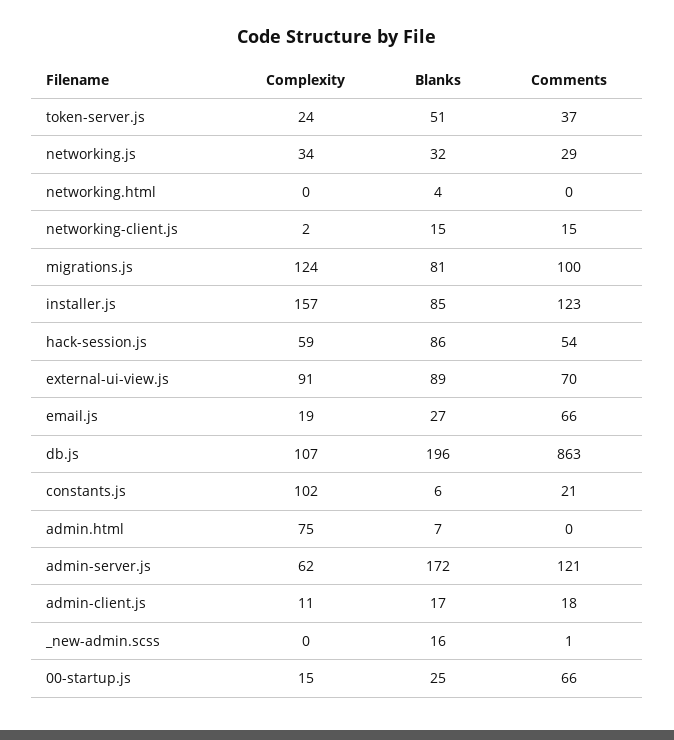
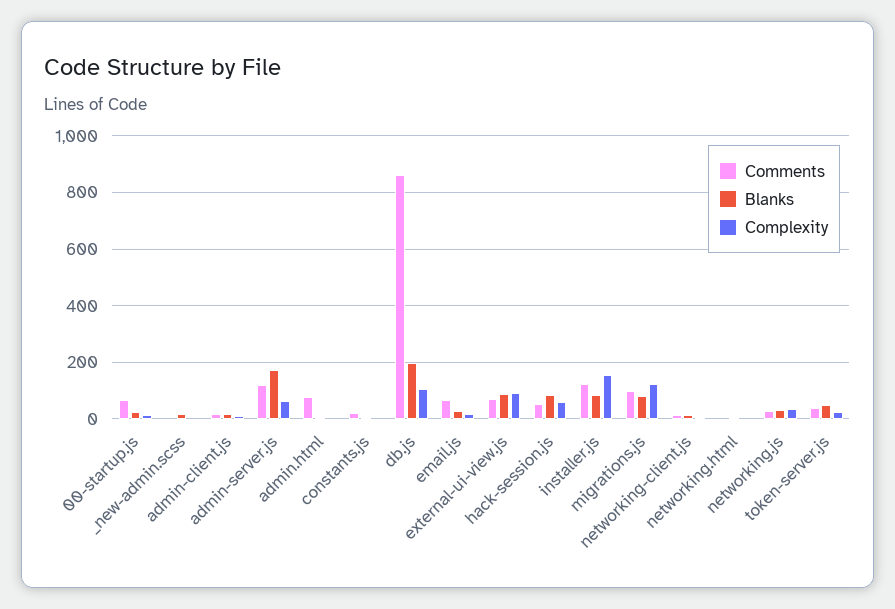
  {
    "Complexity": {
      "token-server.js": 24,
      "networking.js": 34,
      "networking.html": 0,
      "networking-client.js": 2,
      "migrations.js": 124,
      "installer.js": 157,
      "hack-session.js": 59,
      "external-ui-view.js": 91,
      "email.js": 19,
      "db.js": 107,
-     "constants.js": 102,
+     "constants.js": 0,
-     "admin.html": 75,
+     "admin.html": 0,
      "admin-server.js": 62,
      "admin-client.js": 11,
      "_new-admin.scss": 0,
      "00-startup.js": 15
    },
    "Blanks": {
      "token-server.js": 51,
      "networking.js": 32,
      "networking.html": 4,
      "networking-client.js": 15,
      "migrations.js": 81,
      "installer.js": 85,
      "hack-session.js": 86,
      "external-ui-view.js": 89,
      "email.js": 27,
      "db.js": 196,
      "constants.js": 6,
      "admin.html": 7,
      "admin-server.js": 172,
      "admin-client.js": 17,
      "_new-admin.scss": 16,
      "00-startup.js": 25
    },
    "Comments": {
      "token-server.js": 37,
      "networking.js": 29,
      "networking.html": 0,
      "networking-client.js": 15,
      "migrations.js": 100,
      "installer.js": 123,
      "hack-session.js": 54,
      "external-ui-view.js": 70,
      "email.js": 66,
      "db.js": 863,
      "constants.js": 21,
-     "admin.html": 0,
+     "admin.html": 75,
      "admin-server.js": 121,
      "admin-client.js": 18,
      "_new-admin.scss": 1,
      "00-startup.js": 66
    }
  }

